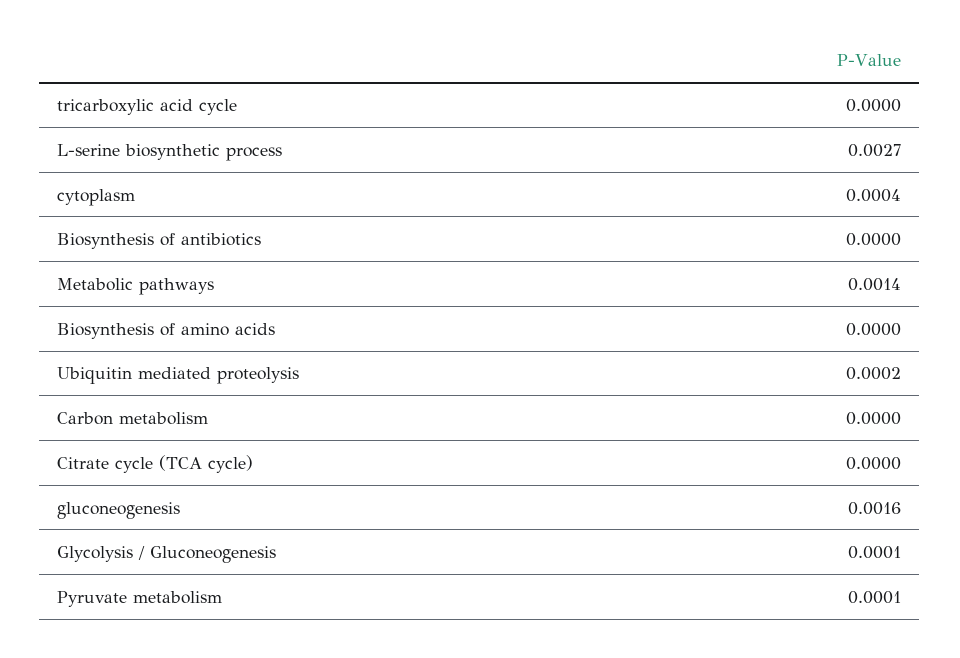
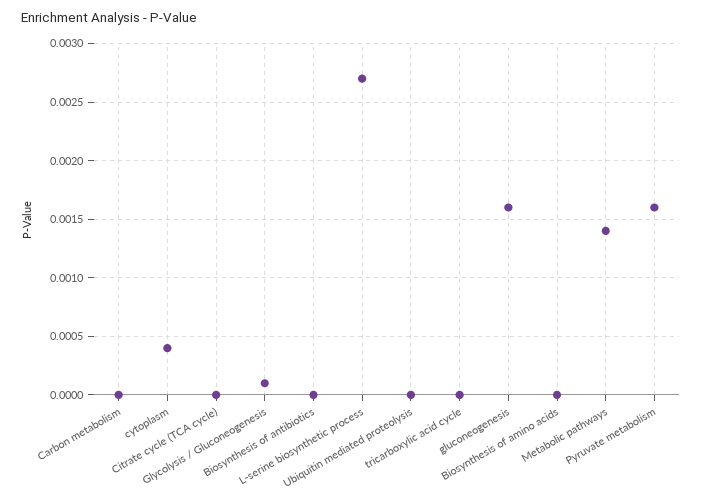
  {
    "tricarboxylic acid cycle": 0,
    "L-serine biosynthetic process": 0.0027,
    "cytoplasm": 0.0004,
    "Biosynthesis of antibiotics": 0,
    "Metabolic pathways": 0.0014,
    "Biosynthesis of amino acids": 0,
-   "Ubiquitin mediated proteolysis": 0.0002,
+   "Ubiquitin mediated proteolysis": 0,
    "Carbon metabolism": 0,
    "Citrate cycle (TCA cycle)": 0,
    "gluconeogenesis": 0.0016,
    "Glycolysis / Gluconeogenesis": 0.0001,
-   "Pyruvate metabolism": 0.0001
+   "Pyruvate metabolism": 0.0016
  }

